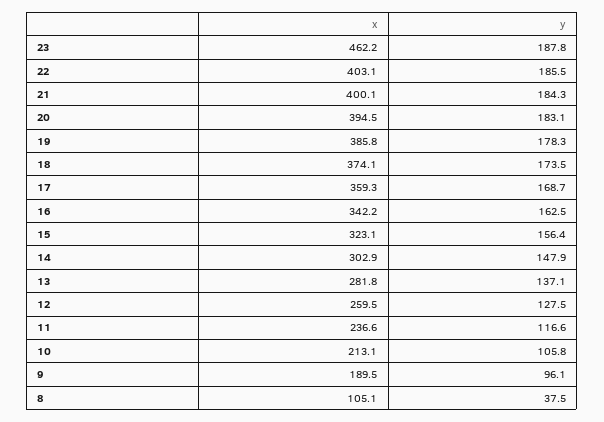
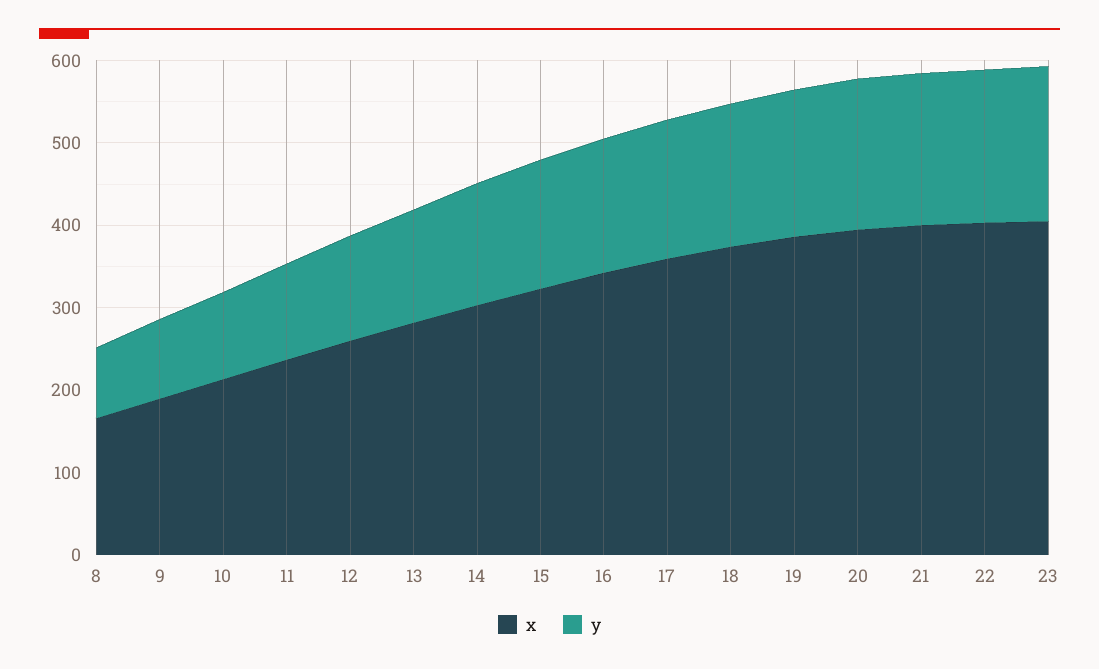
  {
    "x": {
-     "23": 462.2,
+     "23": 400,
      "22": 403.1,
      "21": 400.1,
      "20": 394.5,
      "19": 385.8,
      "18": 374.1,
      "17": 359.3,
      "16": 342.2,
      "15": 323.1,
      "14": 302.9,
      "13": 281.8,
      "12": 259.5,
      "11": 236.6,
      "10": 213.1,
      "9": 189.5,
-     "8": 105.1
+     "8": 160
    },
    "y": {
      "23": 187.8,
      "22": 185.5,
      "21": 184.3,
      "20": 183.1,
      "19": 178.3,
      "18": 173.5,
      "17": 168.7,
      "16": 162.5,
      "15": 156.4,
      "14": 147.9,
      "13": 137.1,
      "12": 127.5,
      "11": 116.6,
      "10": 105.8,
      "9": 96.1,
-     "8": 37.5
+     "8": 80
    }
  }

